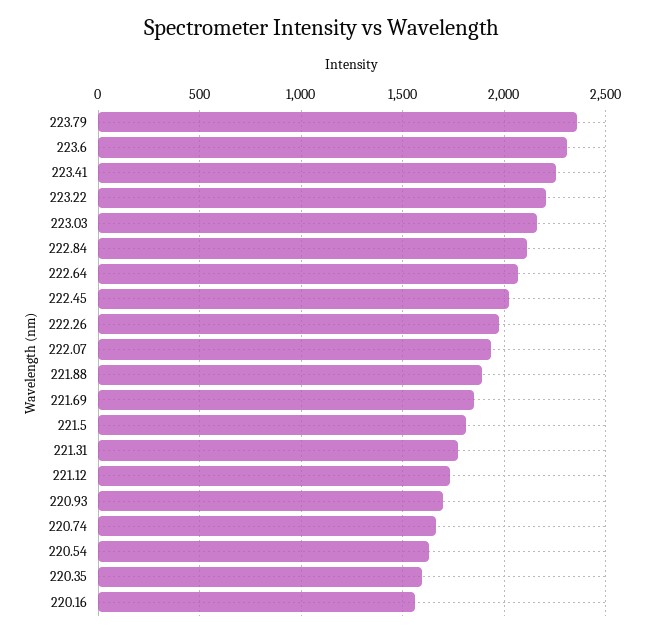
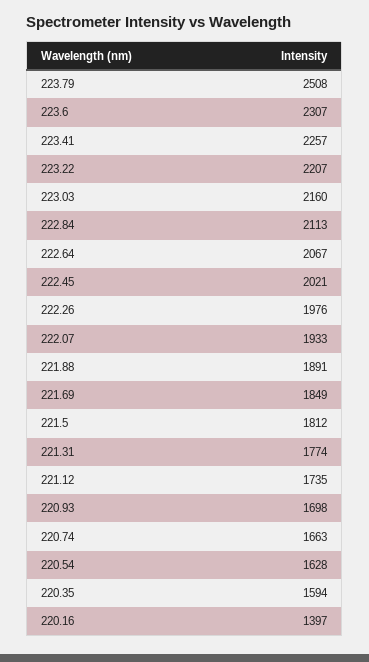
  {
-   "223.79": 2350,
+   "223.79": 2508,
    "223.6": 2307,
    "223.41": 2257,
    "223.22": 2207,
    "223.03": 2160,
    "222.84": 2113,
    "222.64": 2067,
    "222.45": 2021,
    "222.26": 1976,
    "222.07": 1933,
    "221.88": 1891,
    "221.69": 1849,
    "221.5": 1812,
    "221.31": 1774,
    "221.12": 1735,
    "220.93": 1698,
    "220.74": 1663,
    "220.54": 1628,
    "220.35": 1594,
-   "220.16": 1550
+   "220.16": 1397
  }

